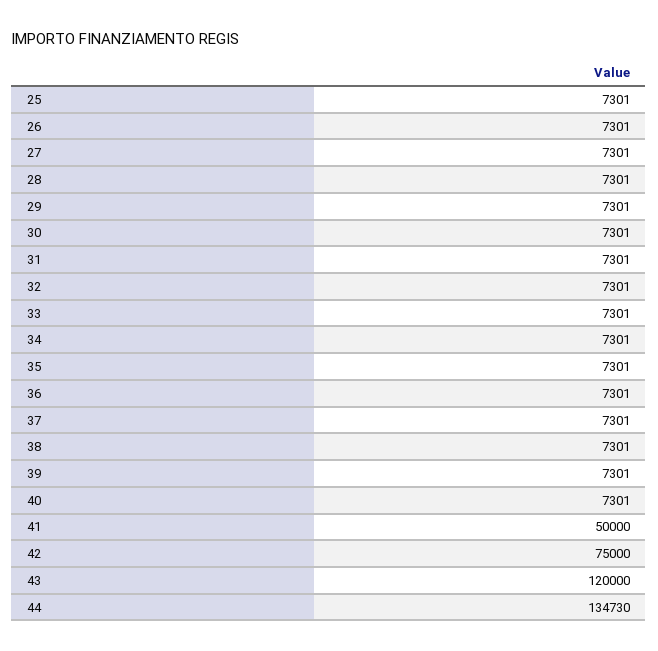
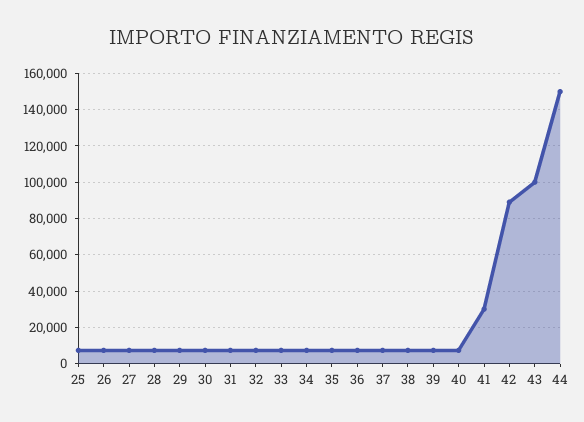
  {
    "25": 7301,
    "26": 7301,
    "27": 7301,
    "28": 7301,
    "29": 7301,
    "30": 7301,
    "31": 7301,
    "32": 7301,
    "33": 7301,
    "34": 7301,
    "35": 7301,
    "36": 7301,
    "37": 7301,
    "38": 7301,
    "39": 7301,
    "40": 7301,
-   "41": 50000,
+   "41": 30000,
-   "42": 75000,
+   "42": 90000,
-   "43": 120000,
+   "43": 100000,
-   "44": 134730
+   "44": 150000
  }

